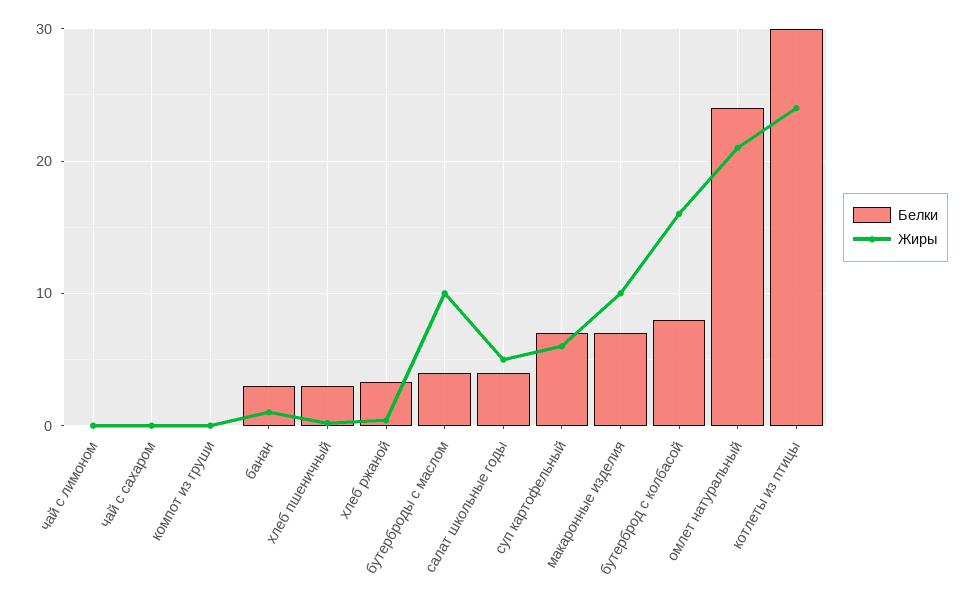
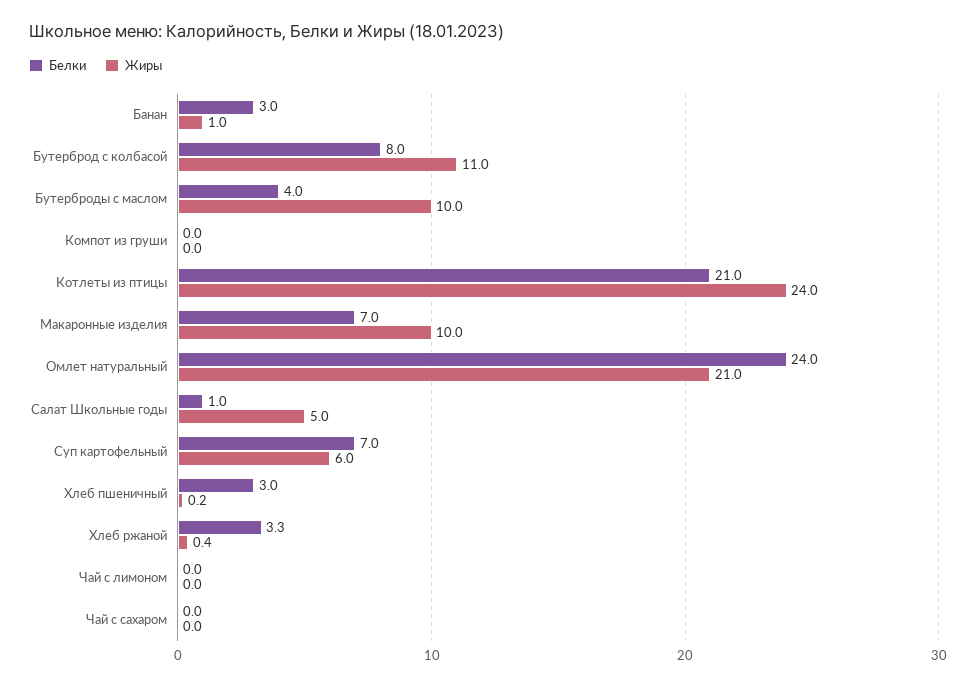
  {
    "Белки": {
      "чай с лимоном": 0,
      "чай с сахаром": 0,
      "компот из груши": 0,
      "банан": 3,
      "хлеб пшеничный": 3,
      "хлеб ржаной": 3.3,
      "бутерброды с маслом": 4,
-     "салат школьные годы": 4,
+     "салат школьные годы": 1,
      "суп картофельный": 7,
      "макаронные изделия": 7,
      "бутерброд с колбасой": 8,
      "омлет натуральный": 24,
-     "котлеты из птицы": 30
+     "котлеты из птицы": 21
    },
    "Жиры": {
      "чай с лимоном": 0,
      "чай с сахаром": 0,
      "компот из груши": 0,
      "банан": 1,
      "хлеб пшеничный": 0.2,
      "хлеб ржаной": 0.4,
      "бутерброды с маслом": 10,
      "салат школьные годы": 5,
      "суп картофельный": 6,
      "макаронные изделия": 10,
-     "бутерброд с колбасой": 16,
+     "бутерброд с колбасой": 11,
      "омлет натуральный": 21,
      "котлеты из птицы": 24
    }
  }

